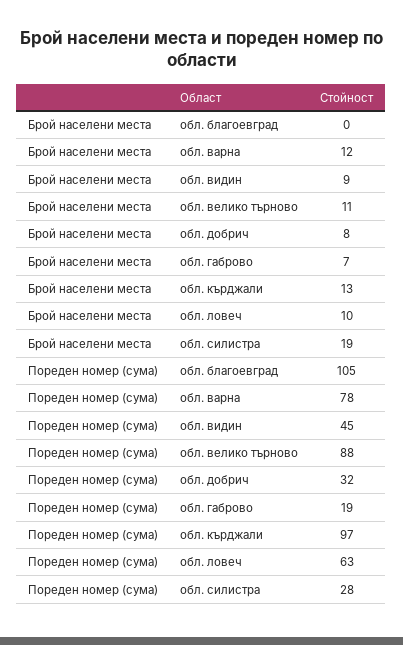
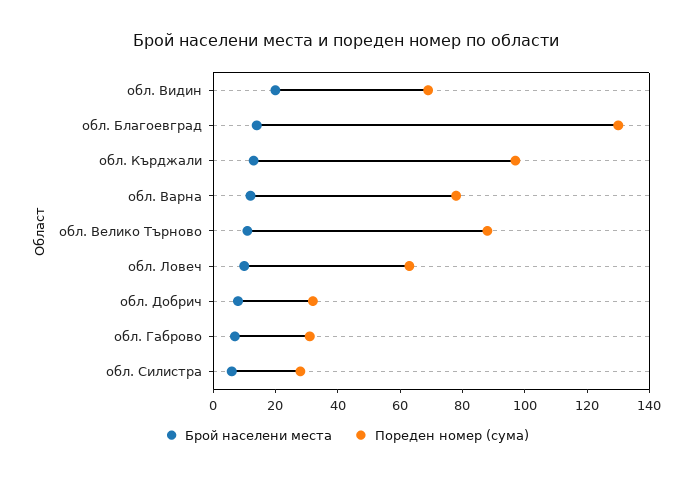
  {
    "Брой населени места": {
-     "обл. благоевград": 0,
+     "обл. благоевград": 15,
      "обл. варна": 12,
-     "обл. видин": 9,
+     "обл. видин": 20,
      "обл. велико търново": 11,
      "обл. добрич": 8,
      "обл. габрово": 7,
      "обл. кърджали": 13,
      "обл. ловеч": 10,
-     "обл. силистра": 19
+     "обл. силистра": 5
    },
    "Пореден номер (сума)": {
-     "обл. благоевград": 105,
+     "обл. благоевград": 130,
      "обл. варна": 78,
-     "обл. видин": 45,
+     "обл. видин": 70,
      "обл. велико търново": 88,
      "обл. добрич": 32,
-     "обл. габрово": 19,
+     "обл. габрово": 30,
      "обл. кърджали": 97,
      "обл. ловеч": 63,
      "обл. силистра": 28
    }
  }

